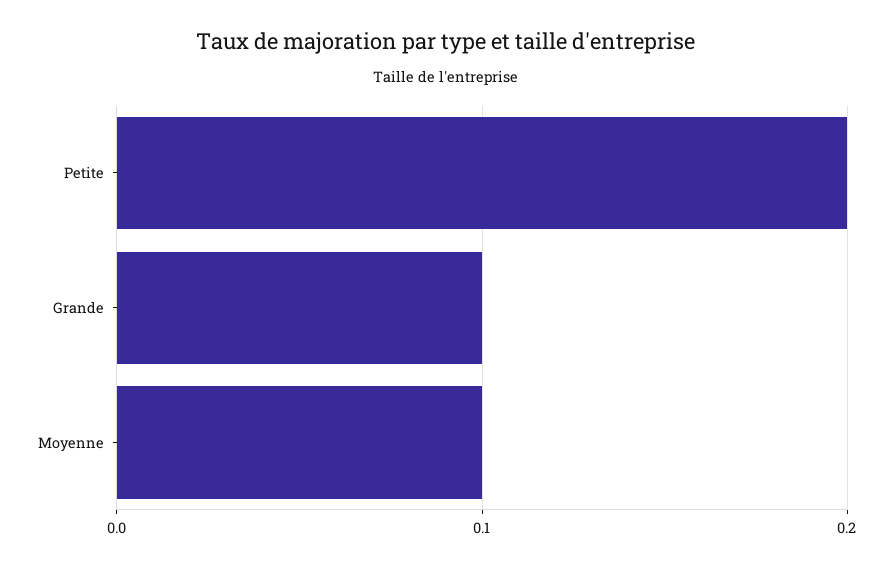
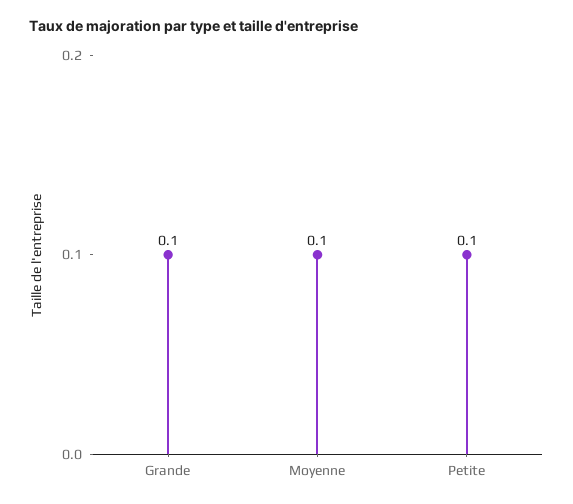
  {
-   "Petite": 0.2,
+   "Petite": 0.1,
    "Grande": 0.1,
    "Moyenne": 0.1
  }

